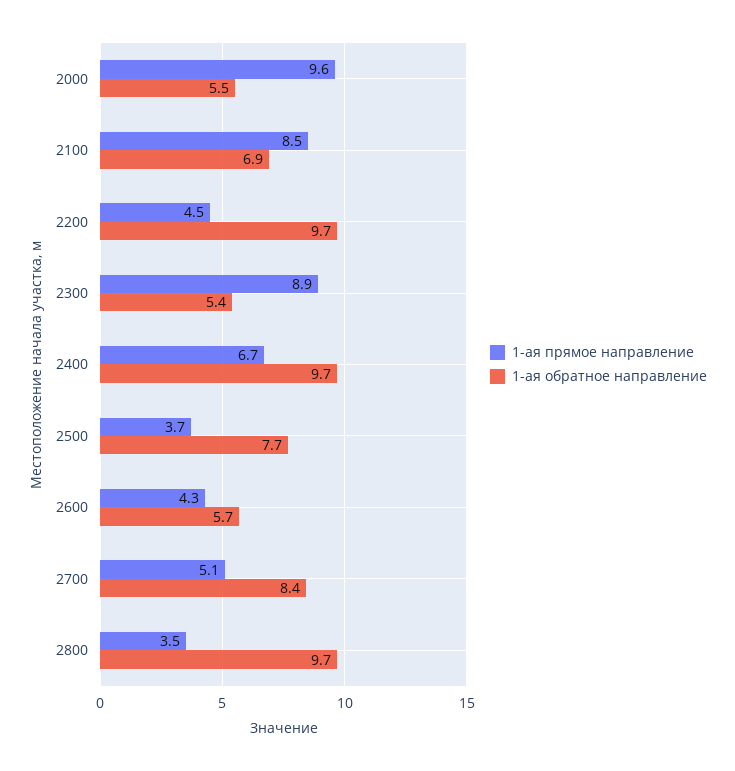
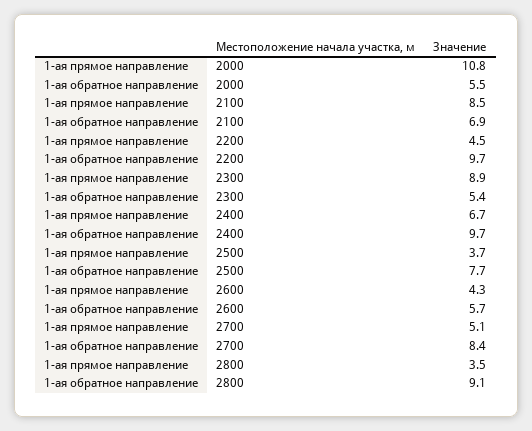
  {
    "1-ая прямое направление": {
-     "2000": 9.6,
+     "2000": 10.8,
      "2100": 8.5,
      "2200": 4.5,
      "2300": 8.9,
      "2400": 6.7,
      "2500": 3.7,
      "2600": 4.3,
      "2700": 5.1,
      "2800": 3.5
    },
    "1-ая обратное направление": {
      "2000": 5.5,
      "2100": 6.9,
      "2200": 9.7,
      "2300": 5.4,
      "2400": 9.7,
      "2500": 7.7,
      "2600": 5.7,
      "2700": 8.4,
-     "2800": 9.7
+     "2800": 9.1
    }
  }

